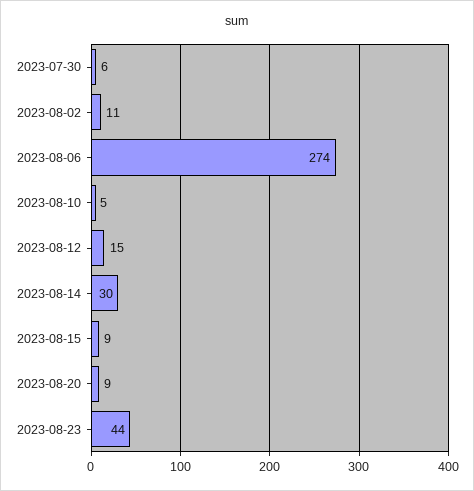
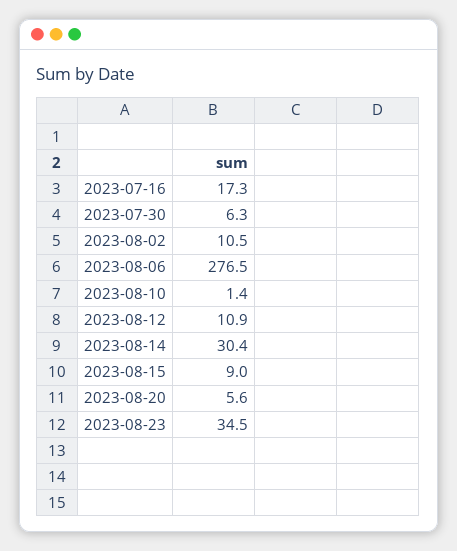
  {
    "2023-07-30": 6.3,
    "2023-08-02": 10.5,
-   "2023-08-06": 274,
+   "2023-08-06": 276.5,
-   "2023-08-10": 5,
+   "2023-08-10": 1.4,
-   "2023-08-12": 15,
+   "2023-08-12": 10.9,
    "2023-08-14": 30.4,
    "2023-08-15": 9,
-   "2023-08-20": 9,
+   "2023-08-20": 5.6,
-   "2023-08-23": 44
+   "2023-08-23": 34.5,
+   "2023-07-16": 17.3
  }

